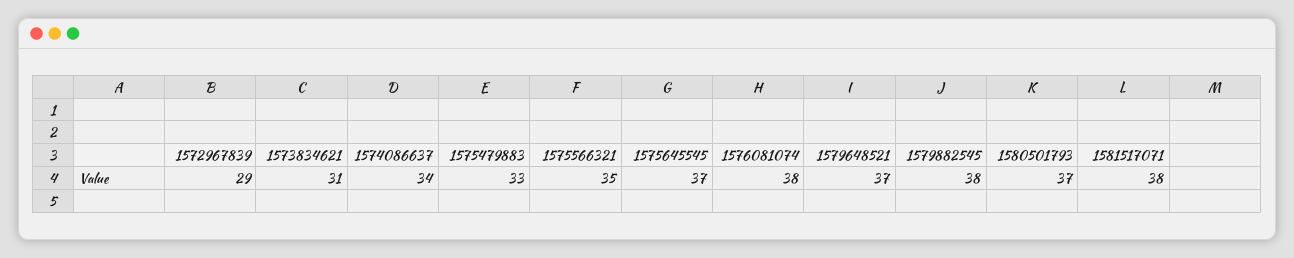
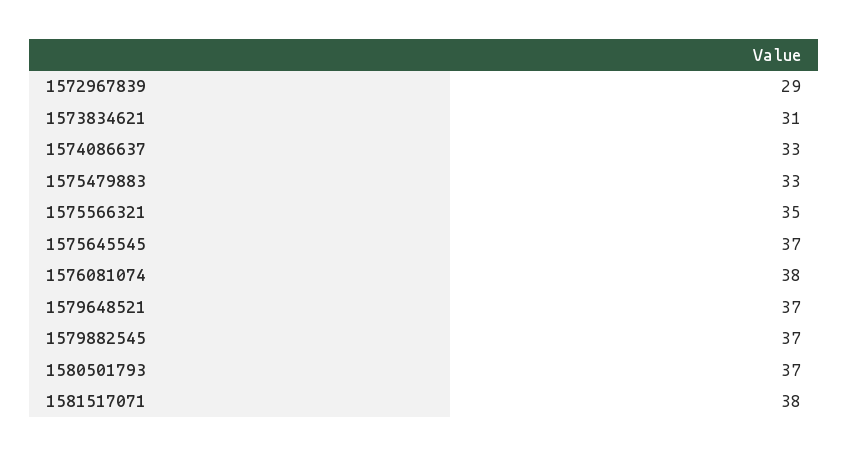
  {
    "1572967839": 29,
    "1573834621": 31,
-   "1574086637": 34,
+   "1574086637": 33,
    "1575479883": 33,
    "1575566321": 35,
    "1575645545": 37,
    "1576081074": 38,
    "1579648521": 37,
-   "1579882545": 38,
+   "1579882545": 37,
    "1580501793": 37,
    "1581517071": 38
  }

